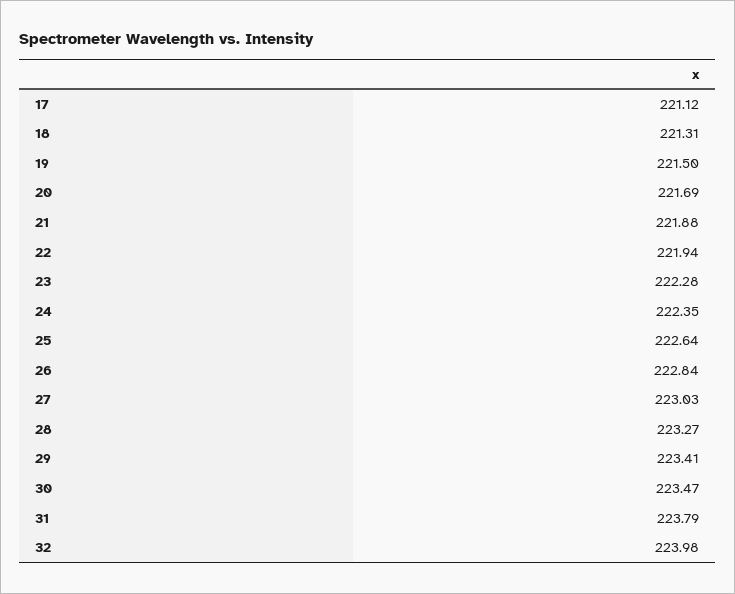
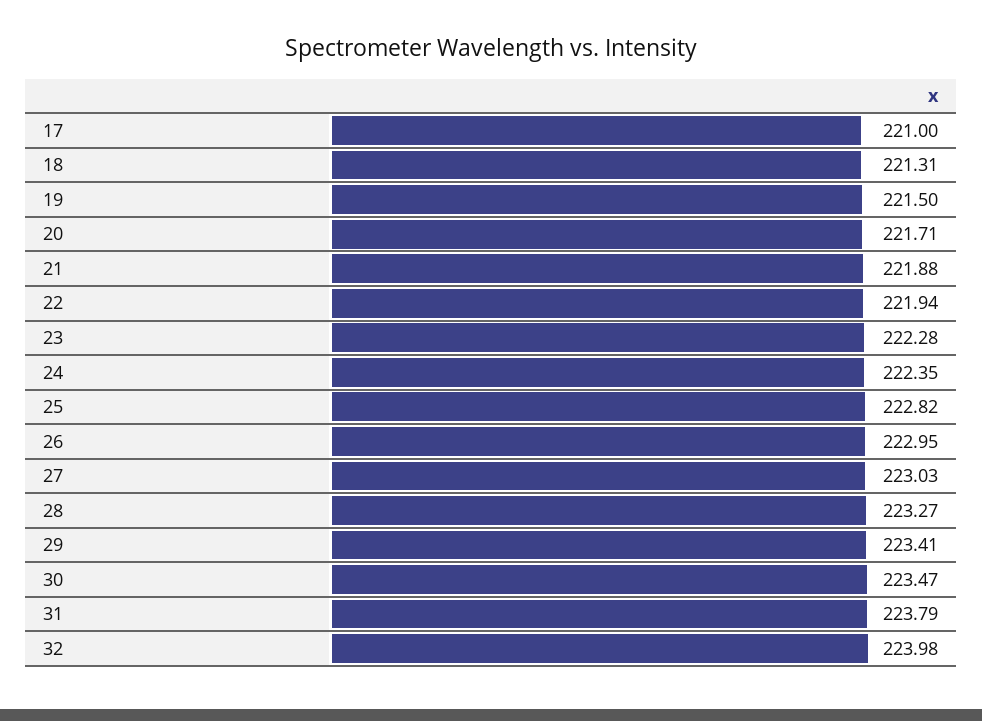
  {
-   "17": 221.12,
+   "17": 221,
    "18": 221.31,
    "19": 221.5,
-   "20": 221.69,
+   "20": 221.71,
    "21": 221.88,
    "22": 221.94,
    "23": 222.28,
    "24": 222.35,
-   "25": 222.64,
+   "25": 222.82,
-   "26": 222.84,
+   "26": 222.95,
    "27": 223.03,
    "28": 223.27,
    "29": 223.41,
    "30": 223.47,
    "31": 223.79,
    "32": 223.98
  }

